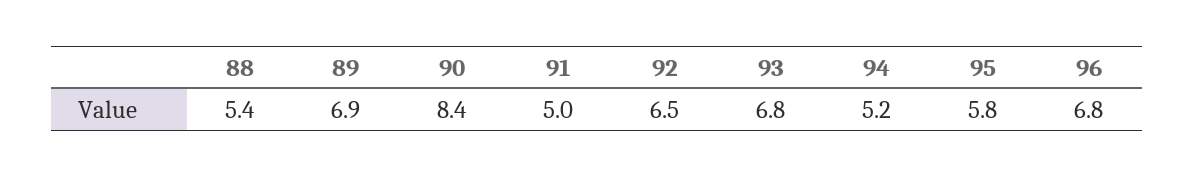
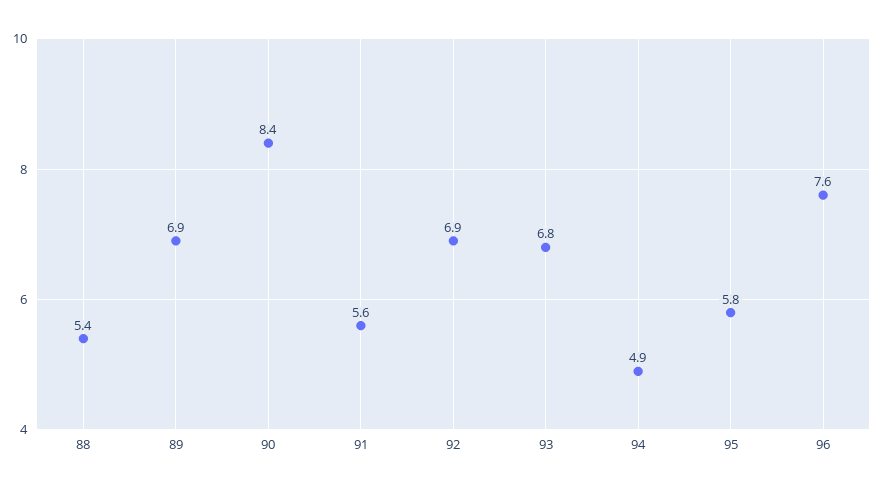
  {
    "88": 5.4,
    "89": 6.9,
    "90": 8.4,
-   "91": 5,
+   "91": 5.6,
-   "92": 6.5,
+   "92": 6.9,
    "93": 6.8,
-   "94": 5.2,
+   "94": 4.9,
    "95": 5.8,
-   "96": 6.8
+   "96": 7.6
  }

